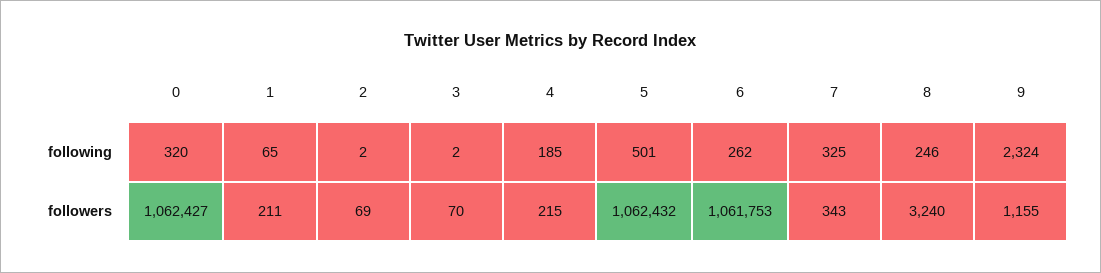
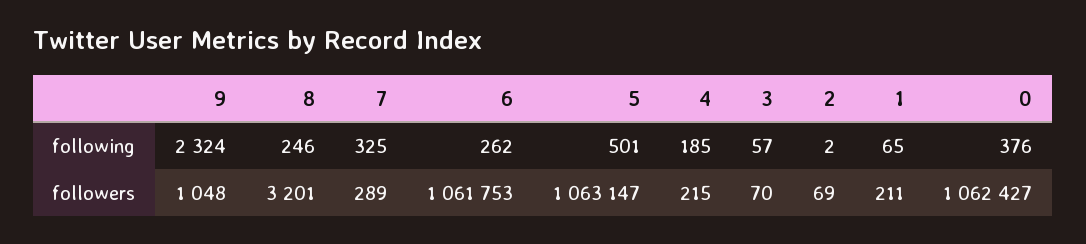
  {
    "0": {
-     "following": 320,
+     "following": 376,
      "followers": 1062427
    },
    "1": {
      "following": 65,
      "followers": 211
    },
    "2": {
      "following": 2,
      "followers": 69
    },
    "3": {
-     "following": 2,
+     "following": 57,
      "followers": 70
    },
    "4": {
      "following": 185,
      "followers": 215
    },
    "5": {
      "following": 501,
-     "followers": 1062432
+     "followers": 1063147
    },
    "6": {
      "following": 262,
      "followers": 1061753
    },
    "7": {
      "following": 325,
-     "followers": 343
+     "followers": 289
    },
    "8": {
      "following": 246,
-     "followers": 3240
+     "followers": 3201
    },
    "9": {
      "following": 2324,
-     "followers": 1155
+     "followers": 1048
    }
  }

